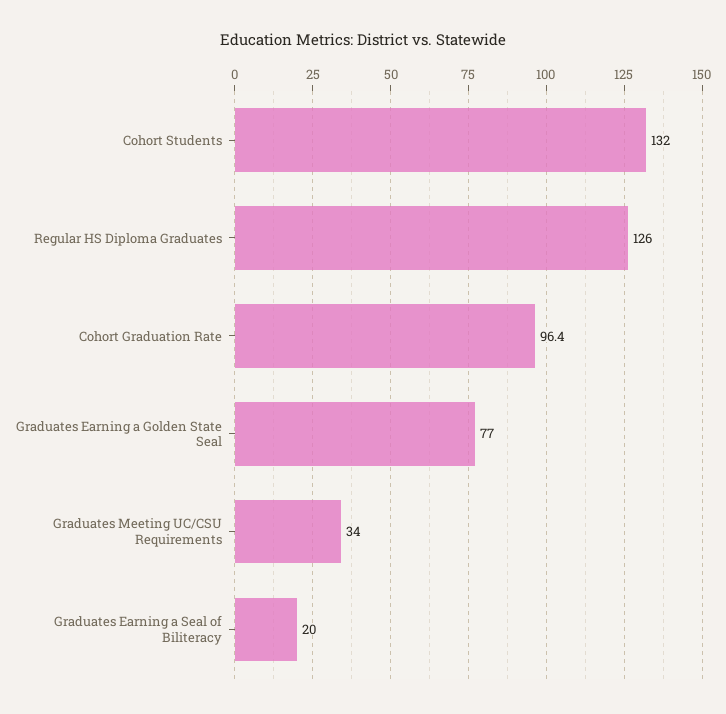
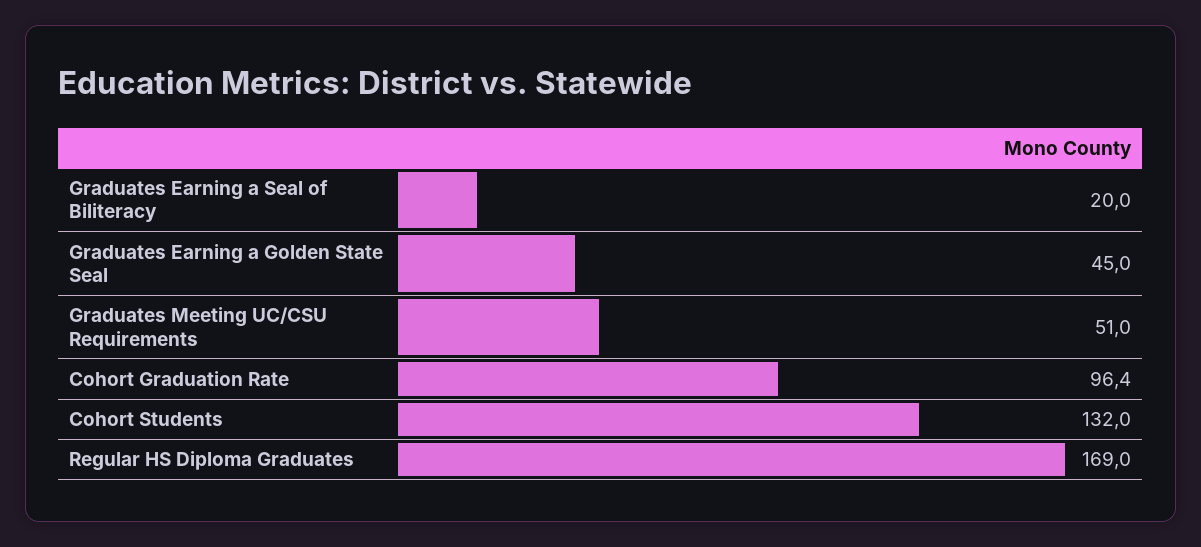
  {
    "Cohort Students": 132,
-   "Regular HS Diploma Graduates": 126,
+   "Regular HS Diploma Graduates": 169,
    "Cohort Graduation Rate": 96.4,
-   "Graduates Earning a Golden State Seal": 77,
+   "Graduates Earning a Golden State Seal": 45,
-   "Graduates Meeting UC/CSU Requirements": 34,
+   "Graduates Meeting UC/CSU Requirements": 51,
    "Graduates Earning a Seal of Biliteracy": 20
  }

